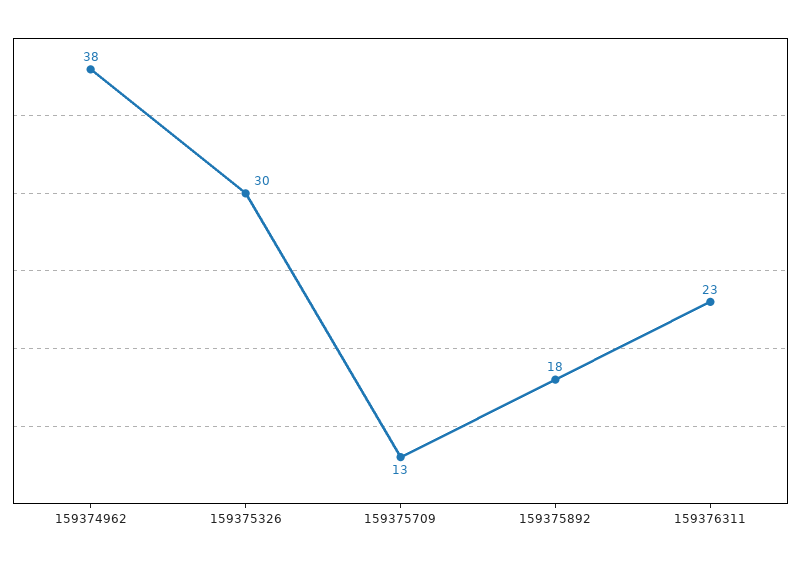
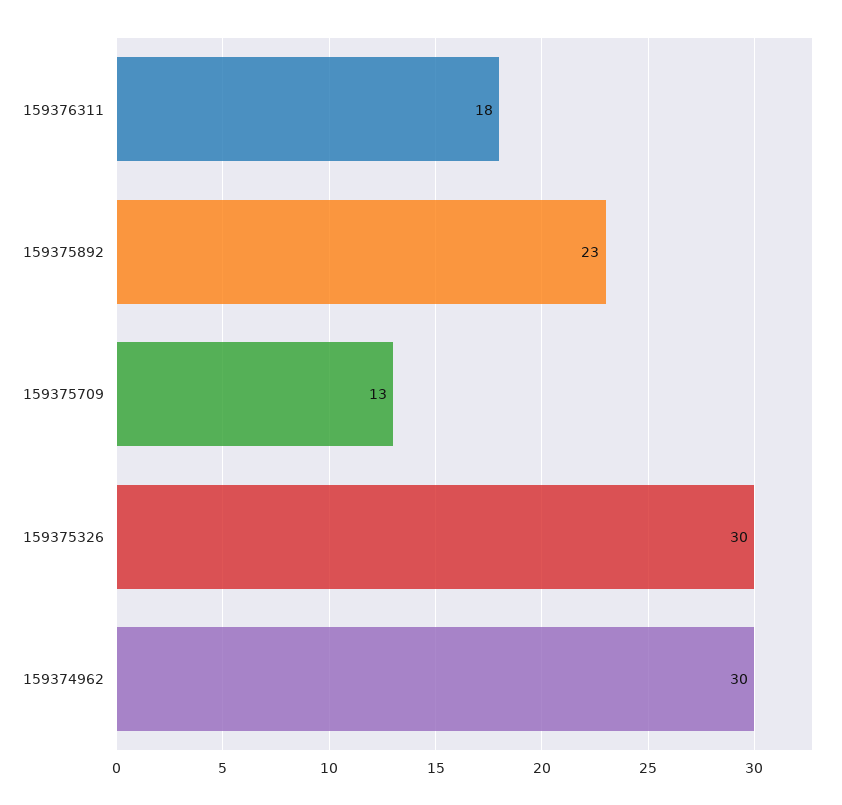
  {
-   "159374962": 38,
+   "159374962": 30,
    "159375326": 30,
    "159375709": 13,
-   "159375892": 18,
+   "159375892": 23,
-   "159376311": 23
+   "159376311": 18
  }

